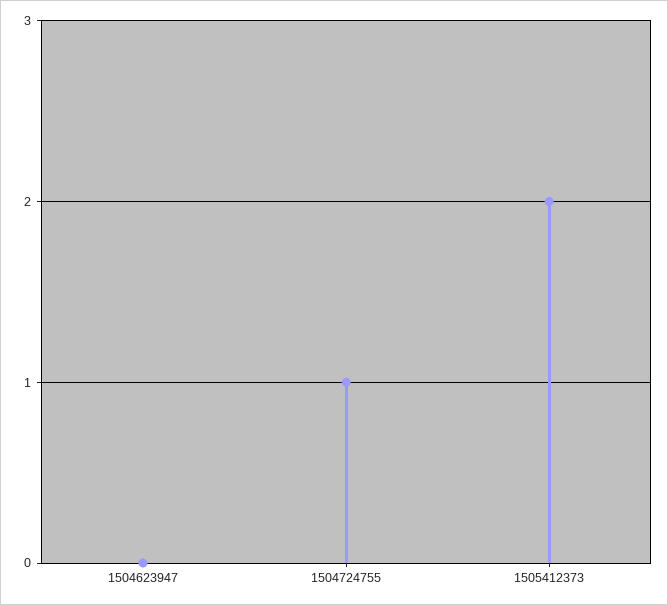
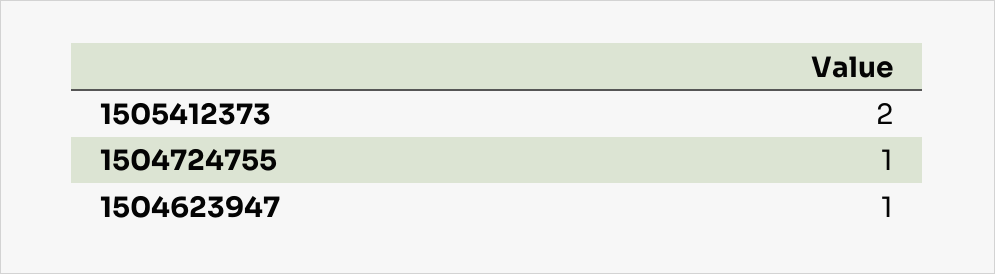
  {
-   "1504623947": 0,
+   "1504623947": 1,
    "1504724755": 1,
    "1505412373": 2
  }

